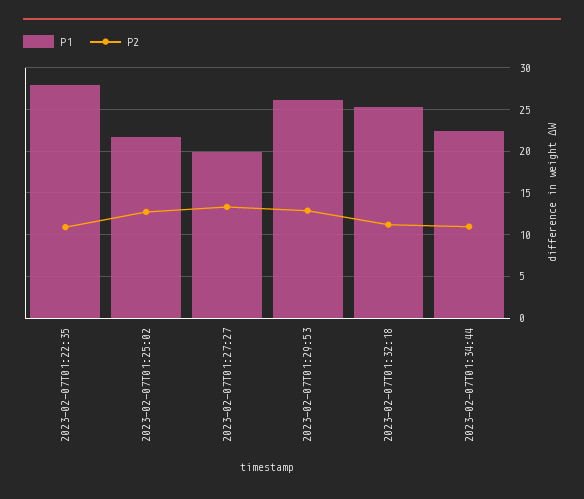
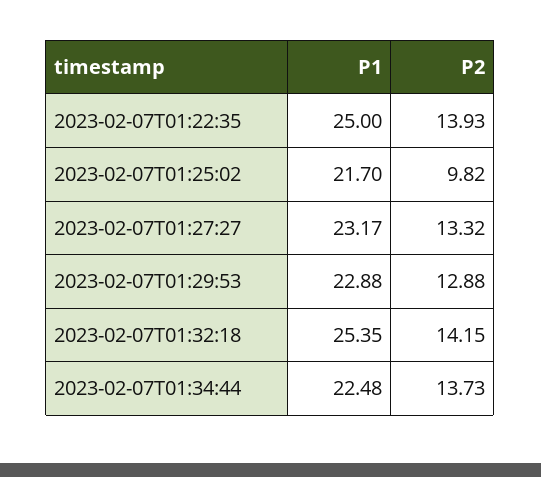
  {
    "P1": {
-     "2023-02-07T01:22:35": 28,
+     "2023-02-07T01:22:35": 25,
      "2023-02-07T01:25:02": 21.7,
-     "2023-02-07T01:27:27": 20,
+     "2023-02-07T01:27:27": 23.17,
-     "2023-02-07T01:29:53": 26,
+     "2023-02-07T01:29:53": 22.88,
      "2023-02-07T01:32:18": 25.35,
      "2023-02-07T01:34:44": 22.48
    },
    "P2": {
-     "2023-02-07T01:22:35": 11,
+     "2023-02-07T01:22:35": 13.93,
-     "2023-02-07T01:25:02": 13,
+     "2023-02-07T01:25:02": 9.82,
      "2023-02-07T01:27:27": 13.32,
      "2023-02-07T01:29:53": 12.88,
-     "2023-02-07T01:32:18": 11,
+     "2023-02-07T01:32:18": 14.15,
-     "2023-02-07T01:34:44": 11
+     "2023-02-07T01:34:44": 13.73
    }
  }

